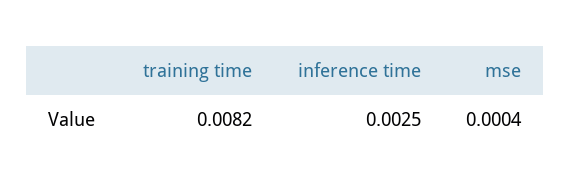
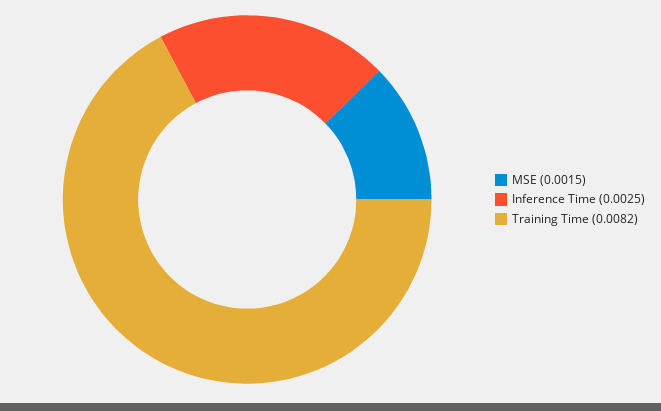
  {
    "training time": 0.0082,
    "inference time": 0.0025,
-   "mse": 0.0004
+   "mse": 0.0015
  }

